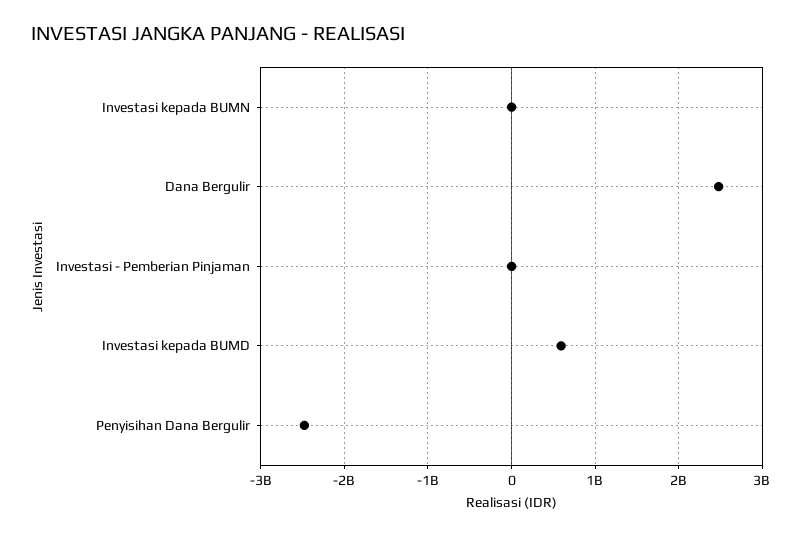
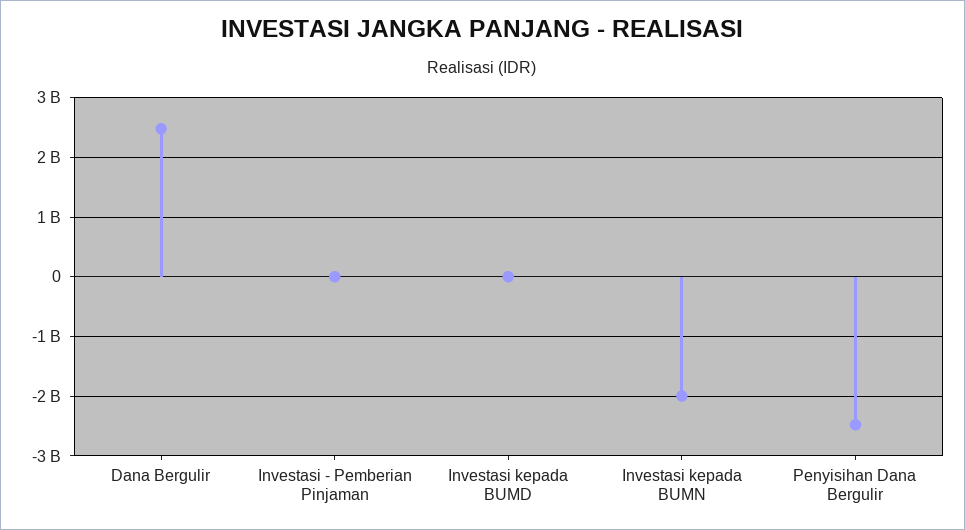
  {
-   "Investasi kepada BUMN": 0,
+   "Investasi kepada BUMN": -2000000000,
    "Dana Bergulir": 2500000000,
    "Investasi - Pemberian Pinjaman": 0,
-   "Investasi kepada BUMD": 600000000,
+   "Investasi kepada BUMD": 0,
    "Penyisihan Dana Bergulir": -2500000000
  }

